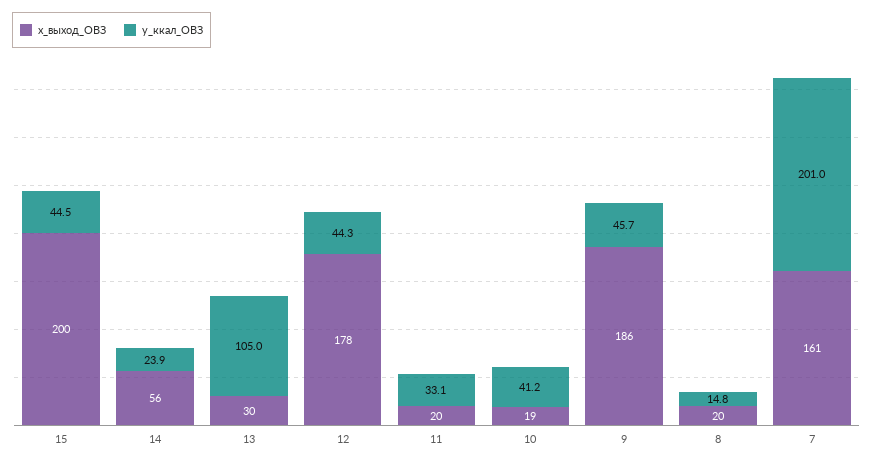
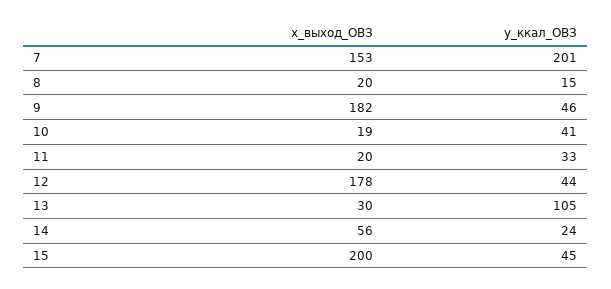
  {
    "x_выход_ОВЗ": {
      "15": 200,
      "14": 56,
      "13": 30,
      "12": 178,
      "11": 20,
      "10": 19,
-     "9": 186,
+     "9": 182,
      "8": 20,
-     "7": 161
+     "7": 153
    },
    "y_ккал_ОВЗ": {
      "15": 44.5,
      "14": 23.9,
      "13": 105,
      "12": 44.3,
      "11": 33.1,
      "10": 41.2,
      "9": 45.7,
      "8": 14.8,
      "7": 201
    }
  }

